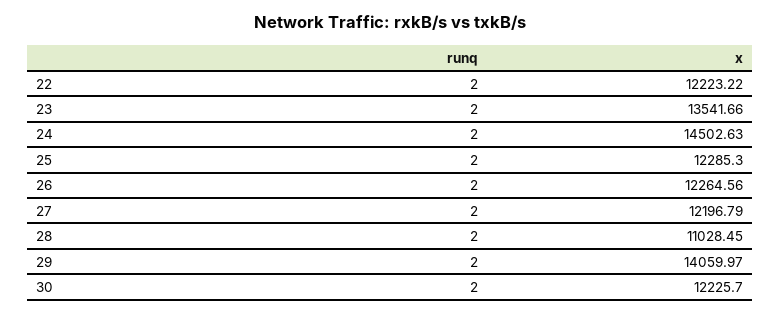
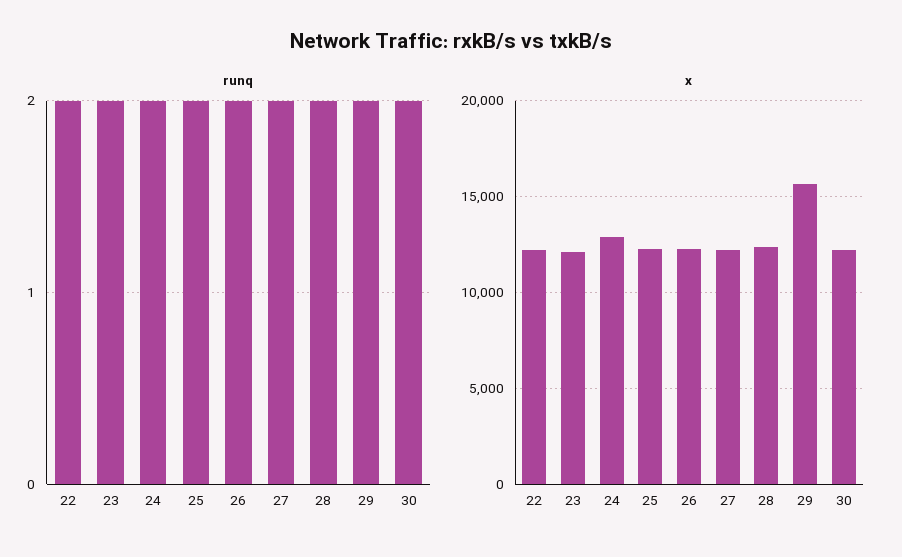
  {
    "runq": {
      "22": 2,
      "23": 2,
      "24": 2,
      "25": 2,
      "26": 2,
      "27": 2,
      "28": 2,
      "29": 2,
      "30": 2
    },
    "x": {
      "22": 12223.22,
-     "23": 13541.66,
+     "23": 12000,
-     "24": 14502.63,
+     "24": 13000,
      "25": 12285.3,
      "26": 12264.56,
      "27": 12196.79,
-     "28": 11028.45,
+     "28": 12500,
-     "29": 14059.97,
+     "29": 15500,
      "30": 12225.7
    }
  }

